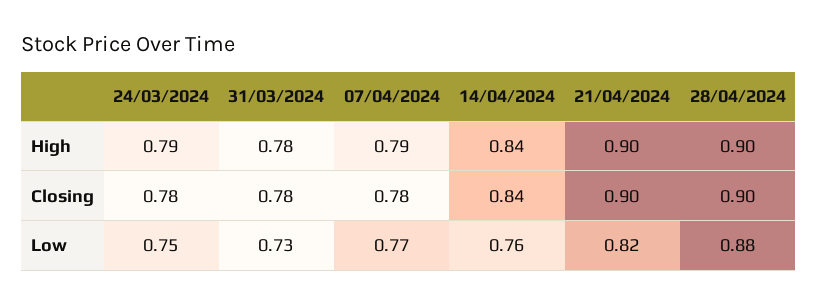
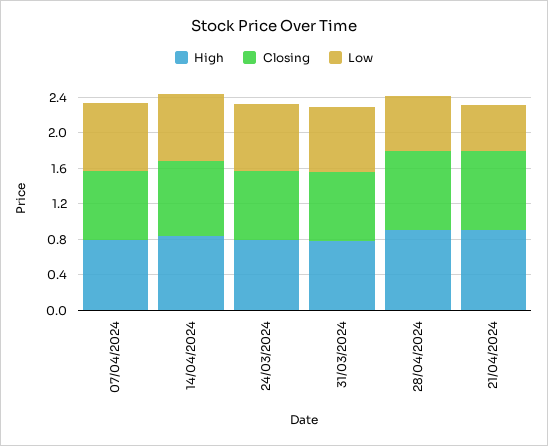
  {
    "High": {
      "24/03/2024": 0.79,
      "31/03/2024": 0.78,
      "07/04/2024": 0.79,
      "14/04/2024": 0.84,
      "21/04/2024": 0.9,
      "28/04/2024": 0.9
    },
    "Closing": {
      "24/03/2024": 0.78,
      "31/03/2024": 0.78,
      "07/04/2024": 0.78,
      "14/04/2024": 0.84,
      "21/04/2024": 0.9,
      "28/04/2024": 0.9
    },
    "Low": {
      "24/03/2024": 0.75,
      "31/03/2024": 0.73,
      "07/04/2024": 0.77,
      "14/04/2024": 0.76,
-     "21/04/2024": 0.82,
+     "21/04/2024": 0.5,
-     "28/04/2024": 0.88
+     "28/04/2024": 0.6
    }
  }

